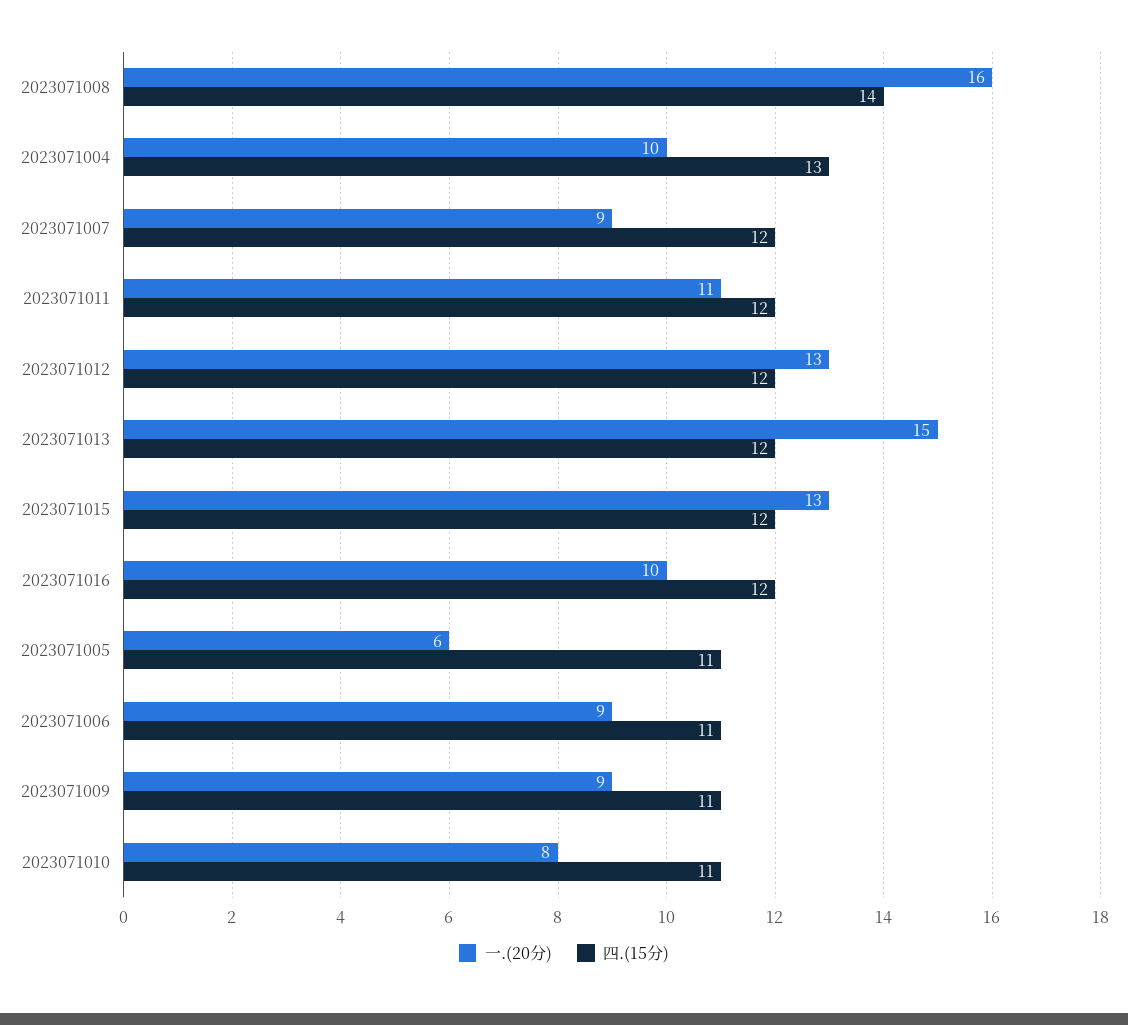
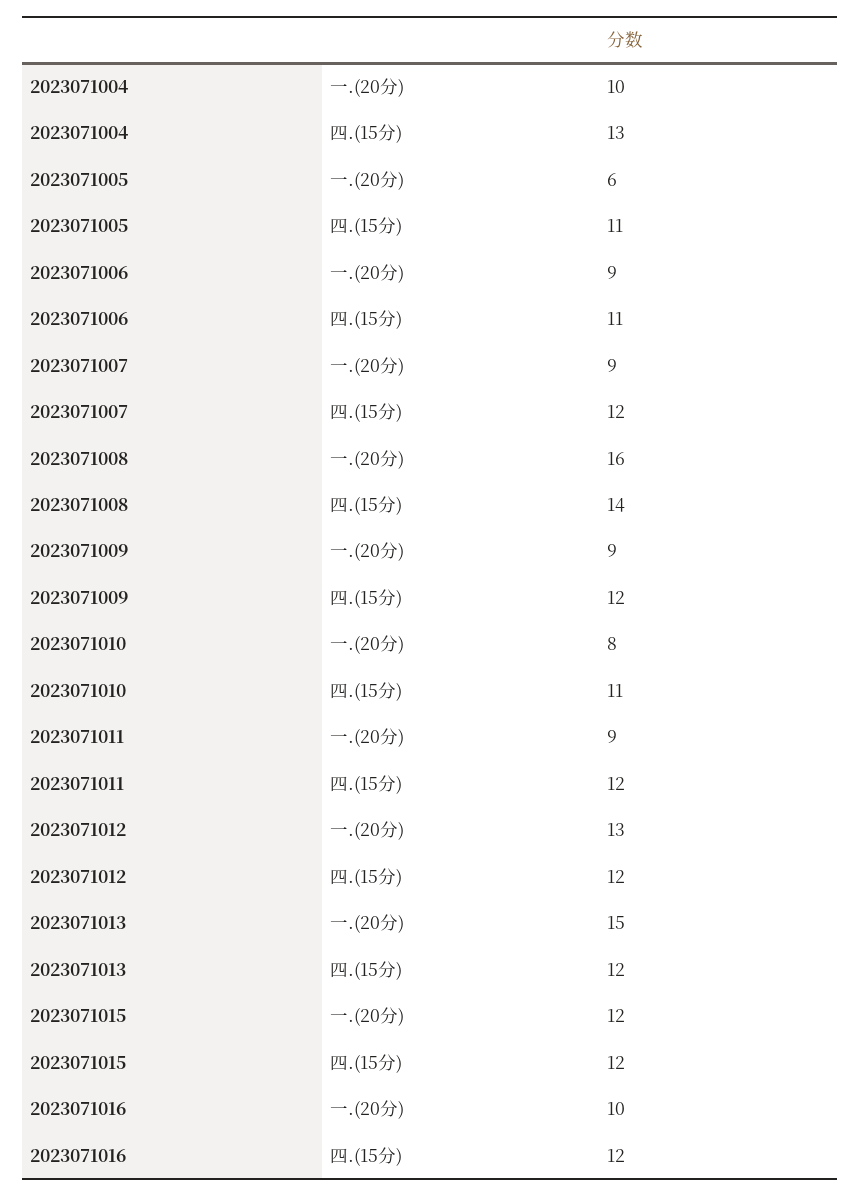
  {
    "一.(20分)": {
      "2023071008": 16,
      "2023071004": 10,
      "2023071007": 9,
-     "2023071011": 11,
+     "2023071011": 9,
      "2023071012": 13,
      "2023071013": 15,
-     "2023071015": 13,
+     "2023071015": 12,
      "2023071016": 10,
      "2023071005": 6,
      "2023071006": 9,
      "2023071009": 9,
      "2023071010": 8
    },
    "四.(15分)": {
      "2023071008": 14,
      "2023071004": 13,
      "2023071007": 12,
      "2023071011": 12,
      "2023071012": 12,
      "2023071013": 12,
      "2023071015": 12,
      "2023071016": 12,
      "2023071005": 11,
      "2023071006": 11,
-     "2023071009": 11,
+     "2023071009": 12,
      "2023071010": 11
    }
  }

